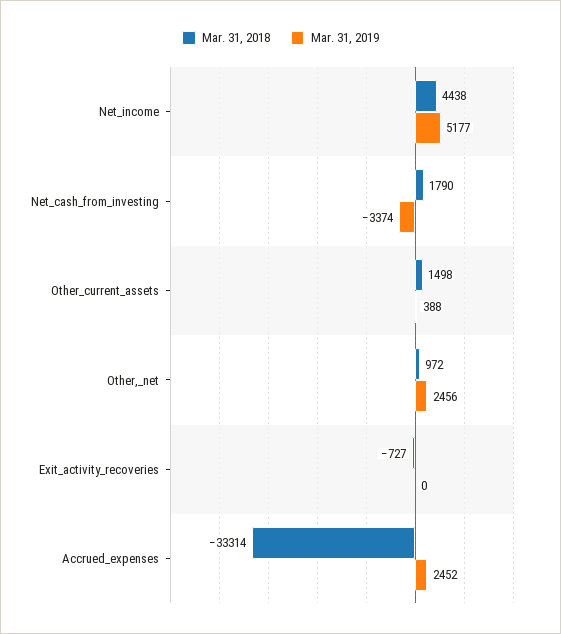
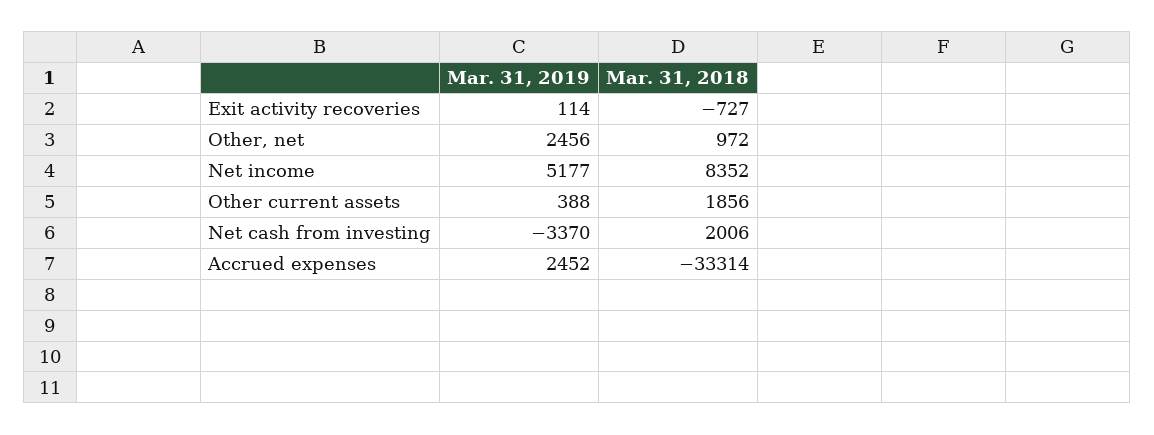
  {
    "Mar. 31, 2018": {
-     "Net_income": 4438,
+     "Net_income": 8352,
-     "Net_cash_from_investing": 1790,
+     "Net_cash_from_investing": 2006,
-     "Other_current_assets": 1498,
+     "Other_current_assets": 1856,
      "Other,_net": 972,
      "Exit_activity_recoveries": -727,
      "Accrued_expenses": -33314
    },
    "Mar. 31, 2019": {
      "Net_income": 5177,
-     "Net_cash_from_investing": -3374,
+     "Net_cash_from_investing": -3370,
      "Other_current_assets": 388,
      "Other,_net": 2456,
-     "Exit_activity_recoveries": 0,
+     "Exit_activity_recoveries": 114,
      "Accrued_expenses": 2452
    }
  }

